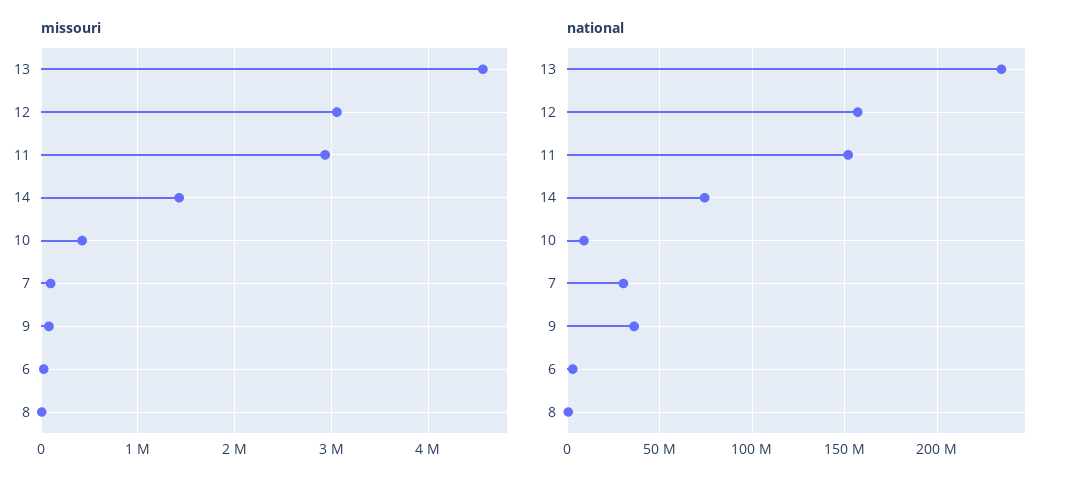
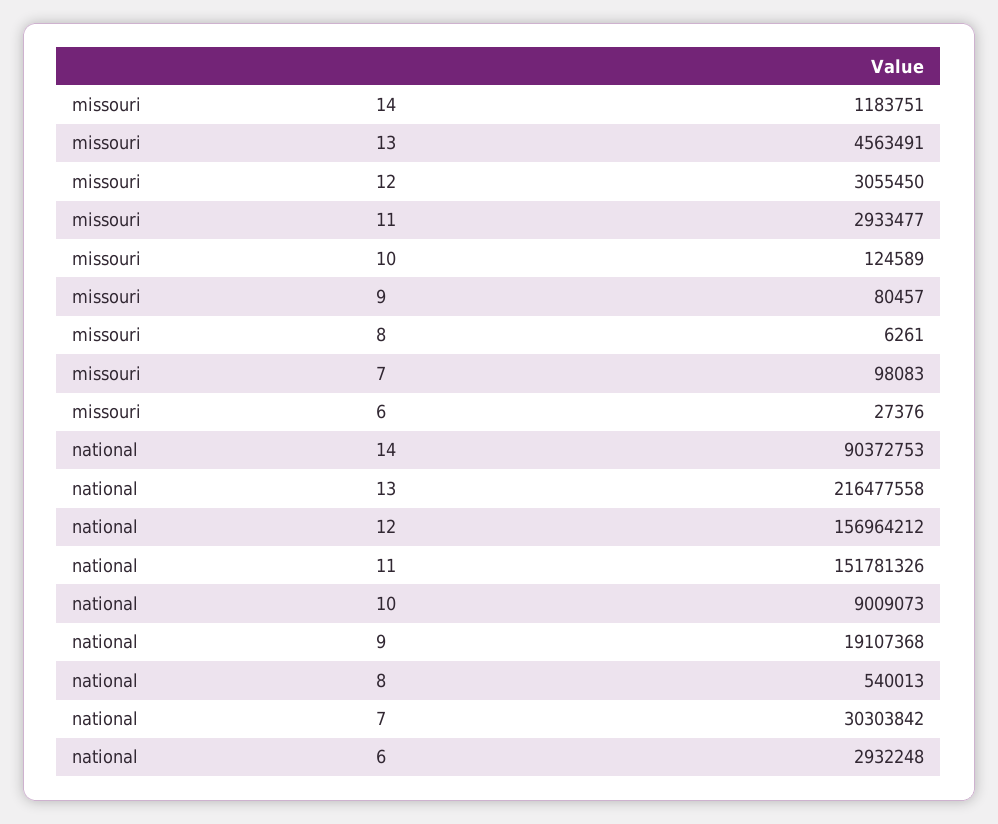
  {
    "missouri": {
      "13": 4563491,
      "12": 3055450,
      "11": 2933477,
-     "14": 1400000,
+     "14": 1183751,
-     "10": 400000,
+     "10": 124589,
      "7": 98083,
      "9": 80457,
      "6": 27376,
      "8": 6261
    },
    "national": {
-     "13": 235000000,
+     "13": 216477558,
      "12": 156964212,
      "11": 151781326,
-     "14": 75000000,
+     "14": 90372753,
      "10": 9009073,
      "7": 30303842,
-     "9": 35000000,
+     "9": 19107368,
      "6": 2932248,
      "8": 540013
    }
  }

